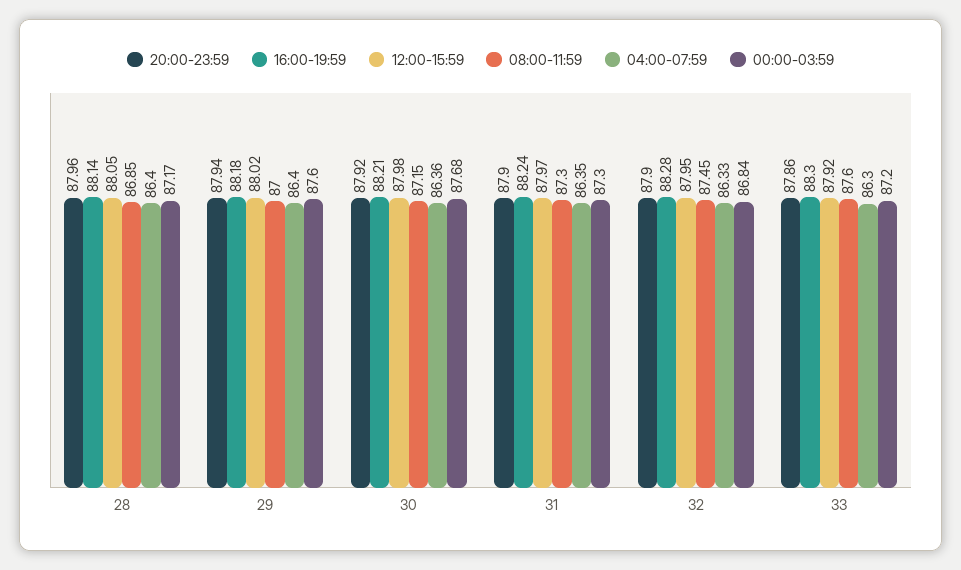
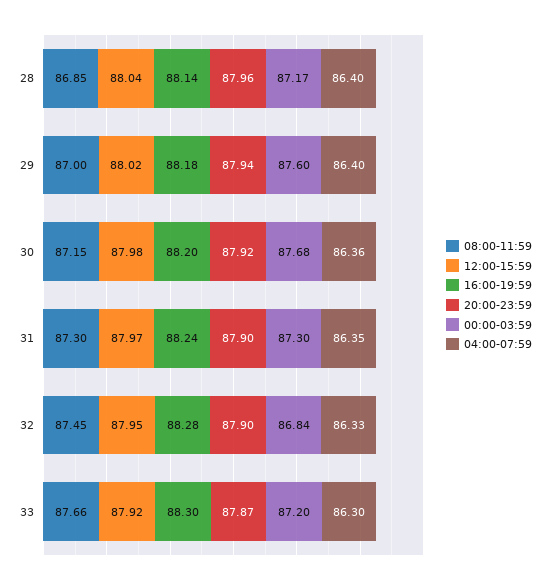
  {
    "20:00-23:59": {
      "28": 87.96,
      "29": 87.94,
      "30": 87.92,
      "31": 87.9,
      "32": 87.9,
-     "33": 87.86
+     "33": 87.87
    },
    "16:00-19:59": {
      "28": 88.14,
      "29": 88.18,
-     "30": 88.21,
+     "30": 88.2,
      "31": 88.24,
      "32": 88.28,
      "33": 88.3
    },
    "12:00-15:59": {
-     "28": 88.05,
+     "28": 88.04,
      "29": 88.02,
      "30": 87.98,
      "31": 87.97,
      "32": 87.95,
      "33": 87.92
    },
    "08:00-11:59": {
      "28": 86.85,
      "29": 87,
      "30": 87.15,
      "31": 87.3,
      "32": 87.45,
-     "33": 87.6
+     "33": 87.66
    },
    "04:00-07:59": {
      "28": 86.4,
      "29": 86.4,
      "30": 86.36,
      "31": 86.35,
      "32": 86.33,
      "33": 86.3
    },
    "00:00-03:59": {
      "28": 87.17,
      "29": 87.6,
      "30": 87.68,
      "31": 87.3,
      "32": 86.84,
      "33": 87.2
    }
  }

